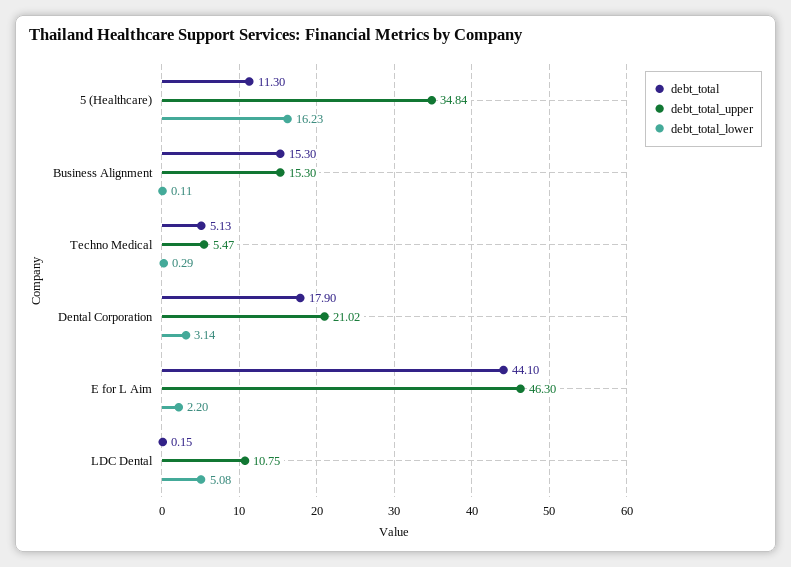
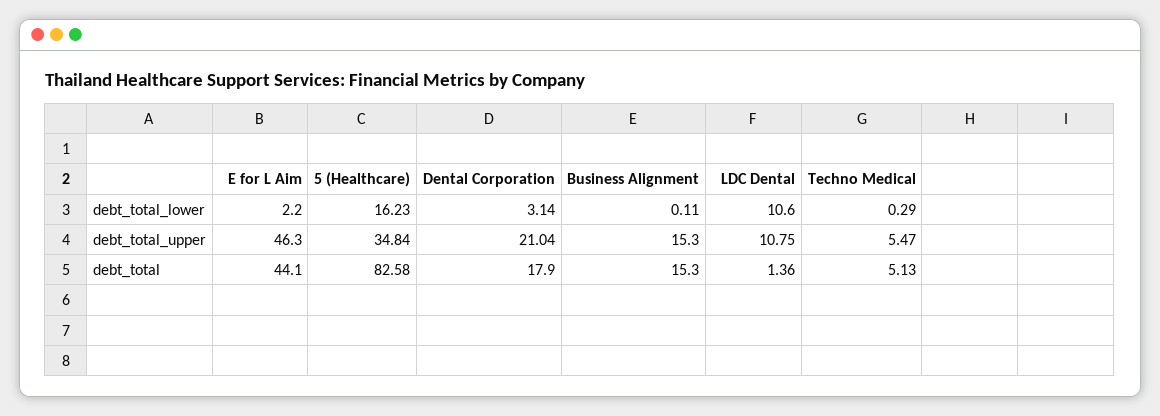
  {
    "debt_total": {
-     "5 (Healthcare)": 11.3,
+     "5 (Healthcare)": 82.58,
      "Business Alignment": 15.3,
      "Techno Medical": 5.13,
      "Dental Corporation": 17.9,
      "E for L Aim": 44.1,
-     "LDC Dental": 0.15
+     "LDC Dental": 1.36
    },
    "debt_total_upper": {
      "5 (Healthcare)": 34.84,
      "Business Alignment": 15.3,
      "Techno Medical": 5.47,
-     "Dental Corporation": 21.02,
+     "Dental Corporation": 21.04,
      "E for L Aim": 46.3,
      "LDC Dental": 10.75
    },
    "debt_total_lower": {
      "5 (Healthcare)": 16.23,
      "Business Alignment": 0.11,
      "Techno Medical": 0.29,
      "Dental Corporation": 3.14,
      "E for L Aim": 2.2,
-     "LDC Dental": 5.08
+     "LDC Dental": 10.6
    }
  }

